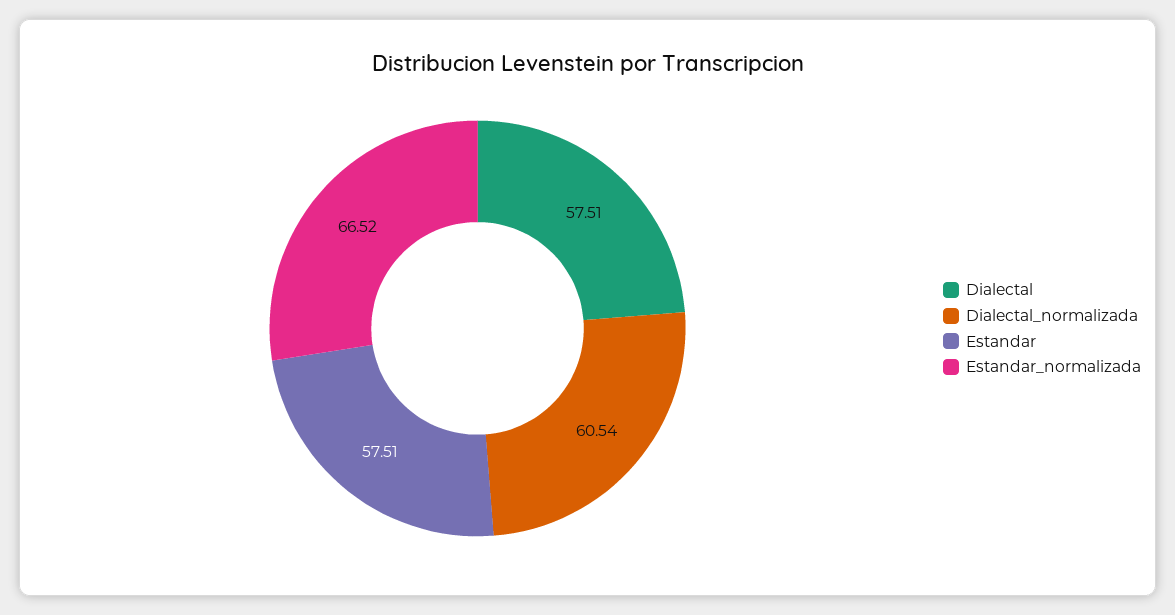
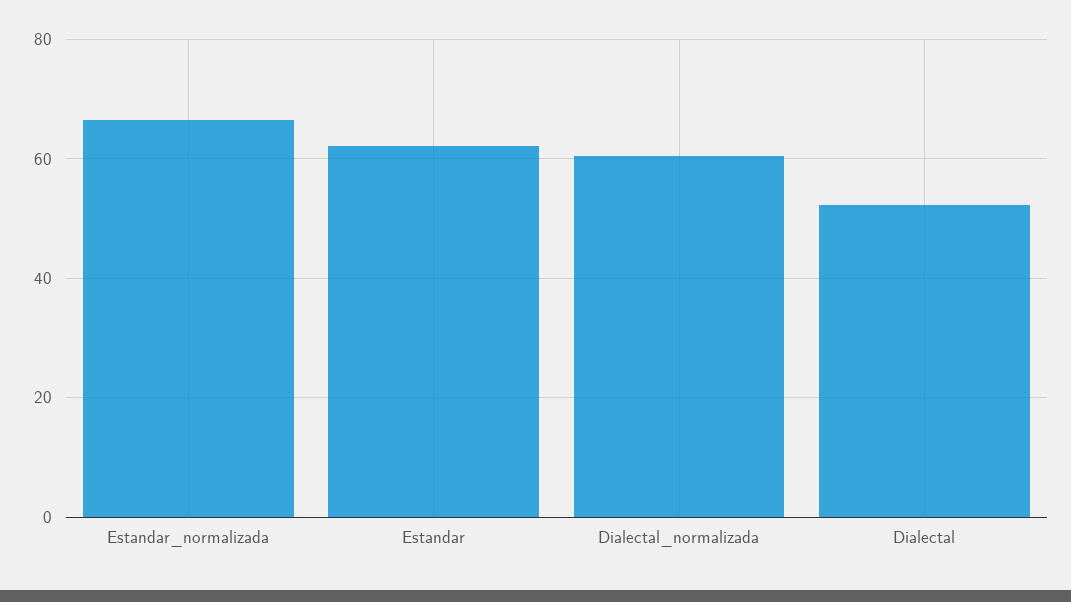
  {
-   "Dialectal": 57.51,
+   "Dialectal": 52,
    "Dialectal_normalizada": 60.54,
-   "Estandar": 57.51,
+   "Estandar": 62,
    "Estandar_normalizada": 66.52
  }

